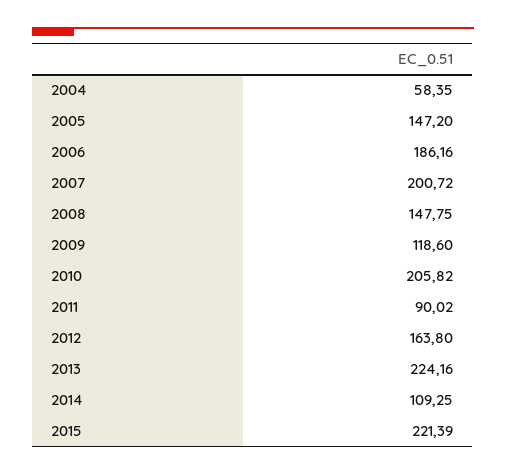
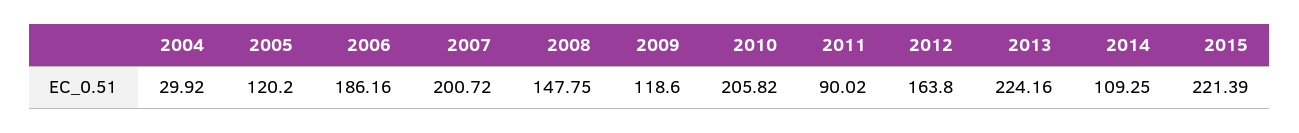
  {
-   "2004": 58.35,
+   "2004": 29.92,
-   "2005": 147.2,
+   "2005": 120.2,
    "2006": 186.16,
    "2007": 200.72,
    "2008": 147.75,
    "2009": 118.6,
    "2010": 205.82,
    "2011": 90.02,
    "2012": 163.8,
    "2013": 224.16,
    "2014": 109.25,
    "2015": 221.39
  }

